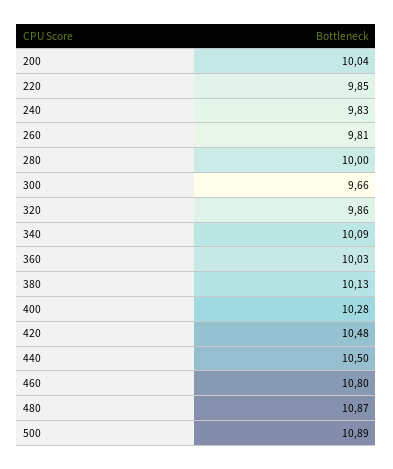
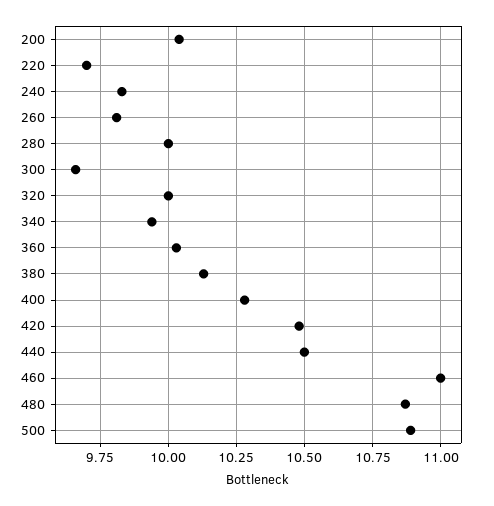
  {
    "200": 10.04,
-   "220": 9.85,
+   "220": 9.7,
    "240": 9.83,
    "260": 9.81,
    "280": 10,
    "300": 9.66,
-   "320": 9.86,
+   "320": 10,
-   "340": 10.09,
+   "340": 9.95,
    "360": 10.03,
    "380": 10.13,
    "400": 10.28,
    "420": 10.48,
    "440": 10.5,
-   "460": 10.8,
+   "460": 11,
    "480": 10.87,
    "500": 10.89
  }

